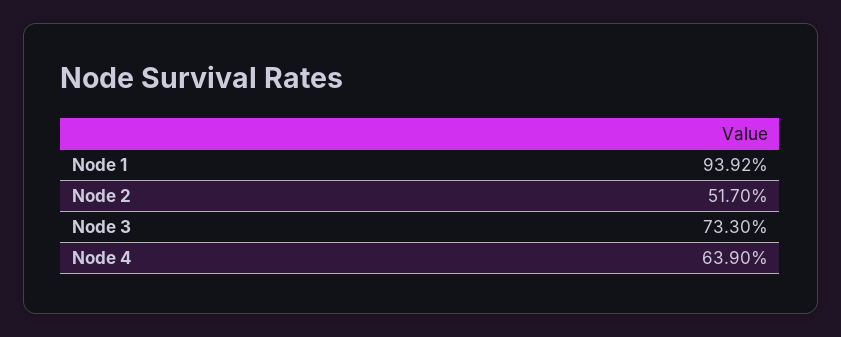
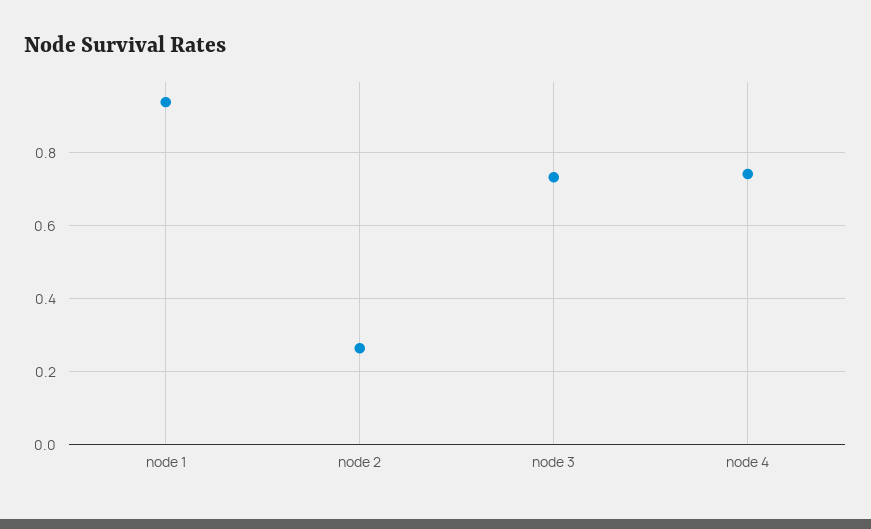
  {
    "Node 1": 0.9392,
-   "Node 2": 0.517,
+   "Node 2": 0.26,
    "Node 3": 0.733,
-   "Node 4": 0.639
+   "Node 4": 0.74
  }

